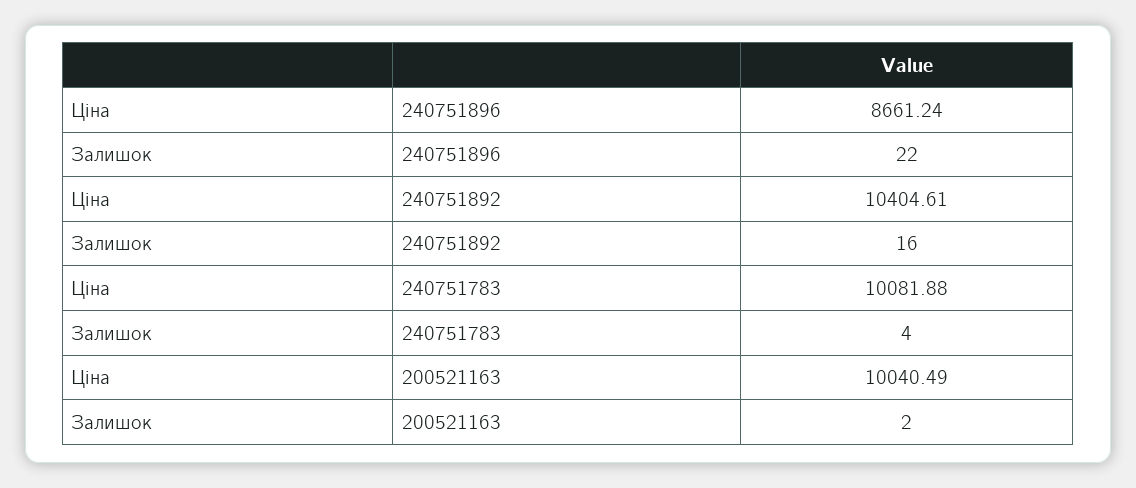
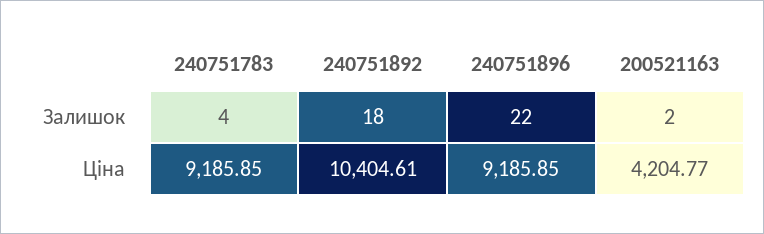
  {
    "Ціна": {
-     "240751896": 8661.24,
+     "240751896": 9185.85,
      "240751892": 10404.61,
-     "240751783": 10081.88,
+     "240751783": 9185.85,
-     "200521163": 10040.49
+     "200521163": 4204.77
    },
    "Залишок": {
      "240751896": 22,
-     "240751892": 16,
+     "240751892": 18,
      "240751783": 4,
      "200521163": 2
    }
  }

